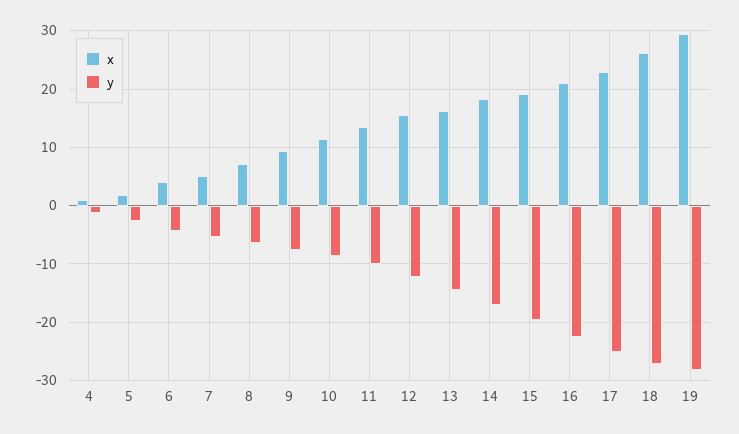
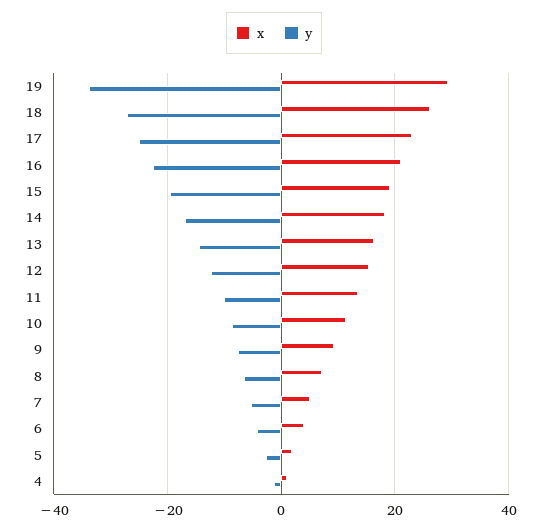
  {
    "x": {
      "4": 2,
      "5": 2,
      "6": 4,
      "7": 6,
      "8": 8,
      "9": 10,
      "10": 12,
      "11": 14,
      "12": 16,
      "13": 16,
      "14": 18,
      "15": 20,
      "16": 22,
      "17": 24,
      "18": 26,
      "19": 30
    },
    "y": {
      "4": -2,
      "5": -2,
      "6": -4,
      "7": -6,
      "8": -6,
      "9": -8,
      "10": -8,
      "11": -10,
      "12": -12,
      "13": -14,
      "14": -18,
      "15": -20,
      "16": -22,
      "17": -26,
      "18": -28,
-     "19": -28
+     "19": -34
    }
  }

